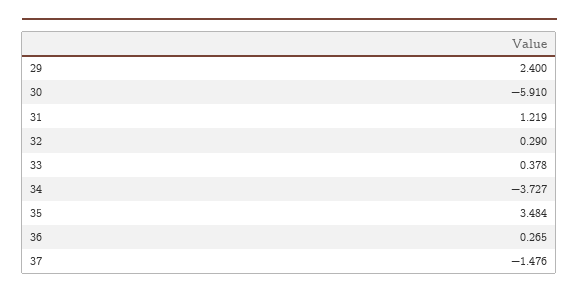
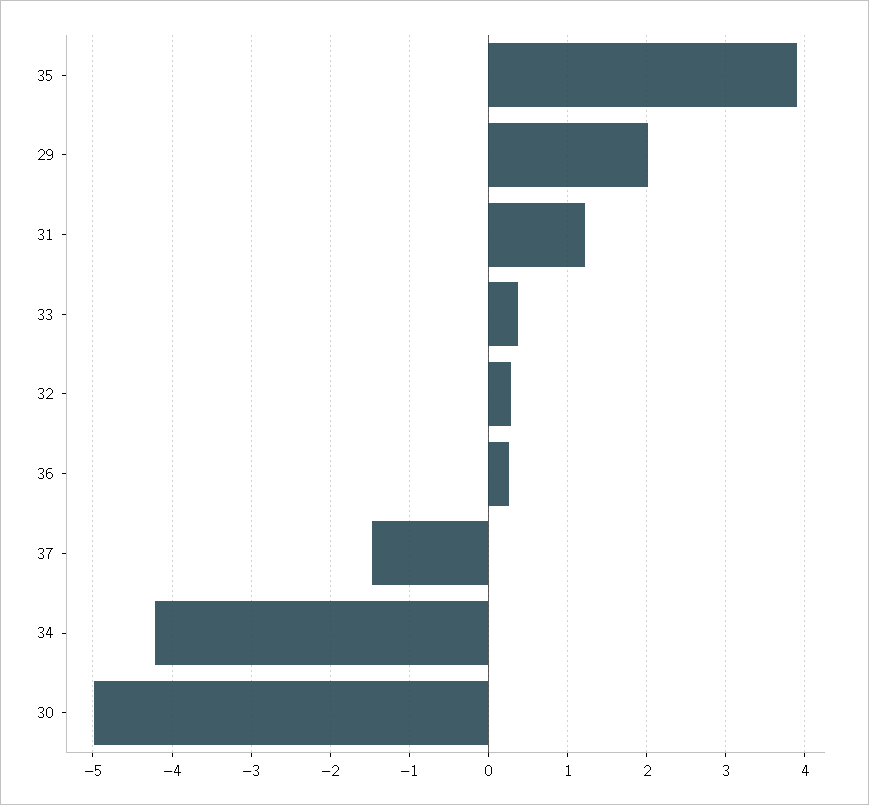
  {
-   "29": 2.4,
+   "29": 2,
-   "30": -5.91,
+   "30": -5,
    "31": 1.219,
    "32": 0.29,
    "33": 0.378,
-   "34": -3.727,
+   "34": -4.2,
-   "35": 3.484,
+   "35": 3.9,
    "36": 0.265,
    "37": -1.476
  }

